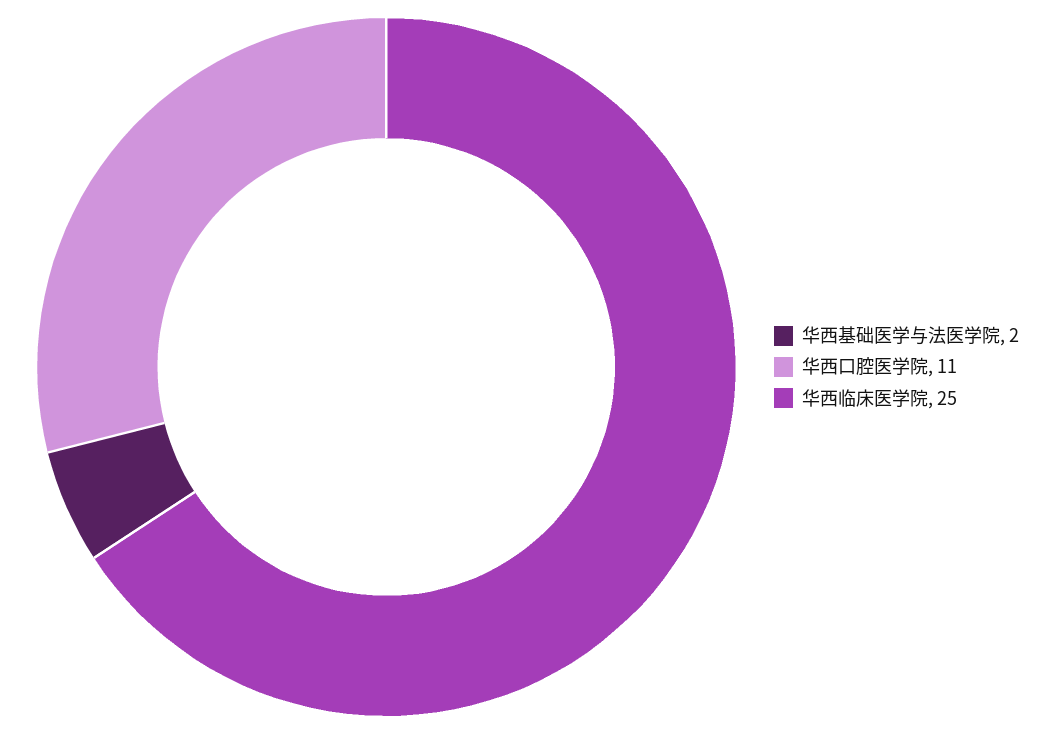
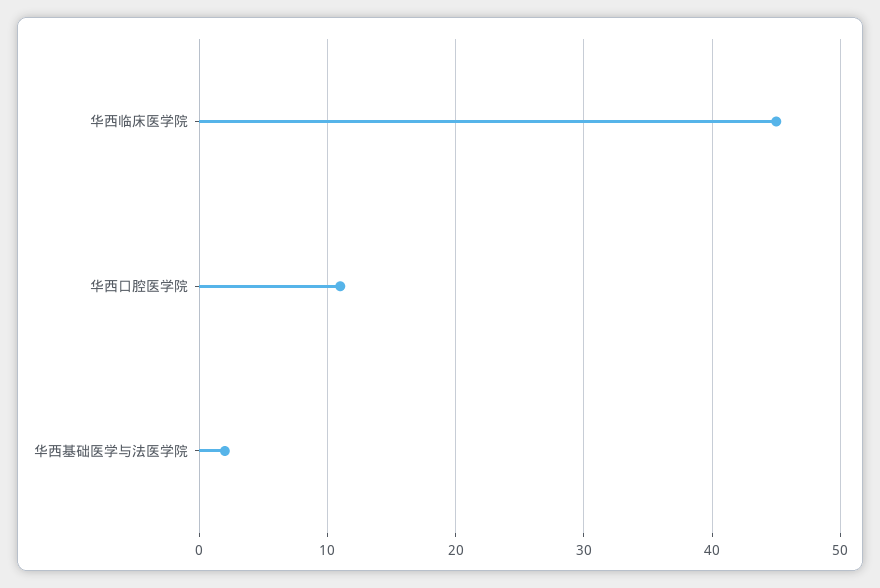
  {
    "华西基础医学与法医学院": 2,
    "华西口腔医学院": 11,
-   "华西临床医学院": 25
+   "华西临床医学院": 45
  }

